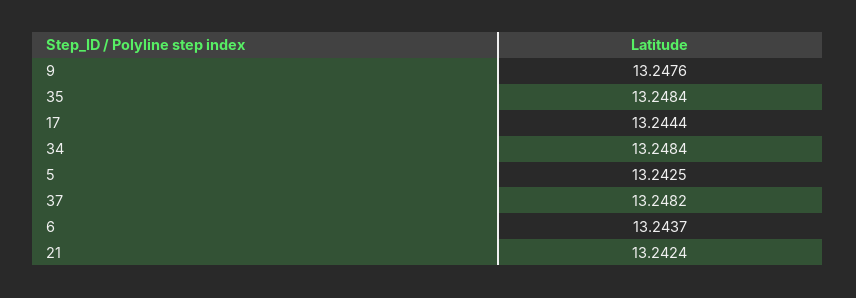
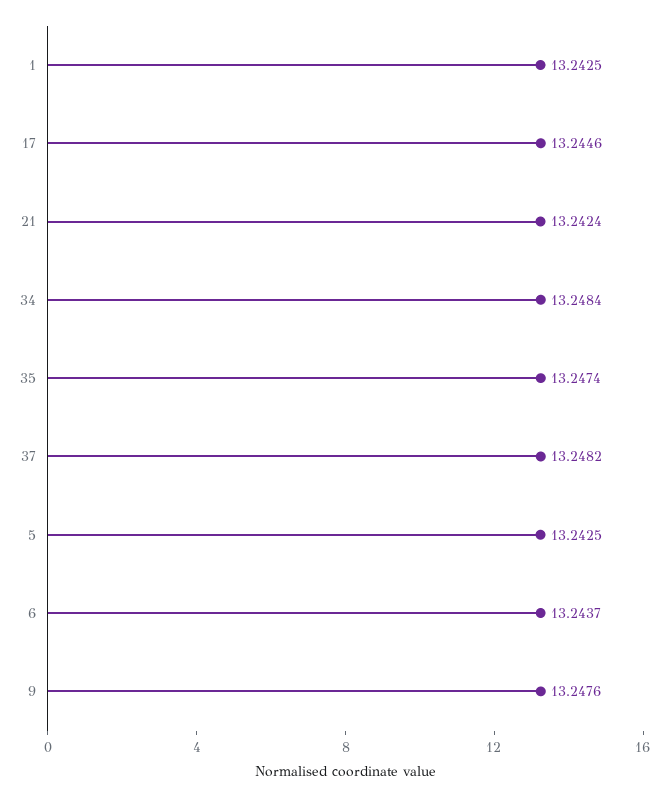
  {
    "9": 13.2476,
-   "35": 13.2484,
+   "35": 13.2474,
-   "17": 13.2444,
+   "17": 13.2446,
    "34": 13.2484,
    "5": 13.2425,
    "37": 13.2482,
    "6": 13.2437,
-   "21": 13.2424
+   "21": 13.2424,
+   "1": 13.2425
  }

